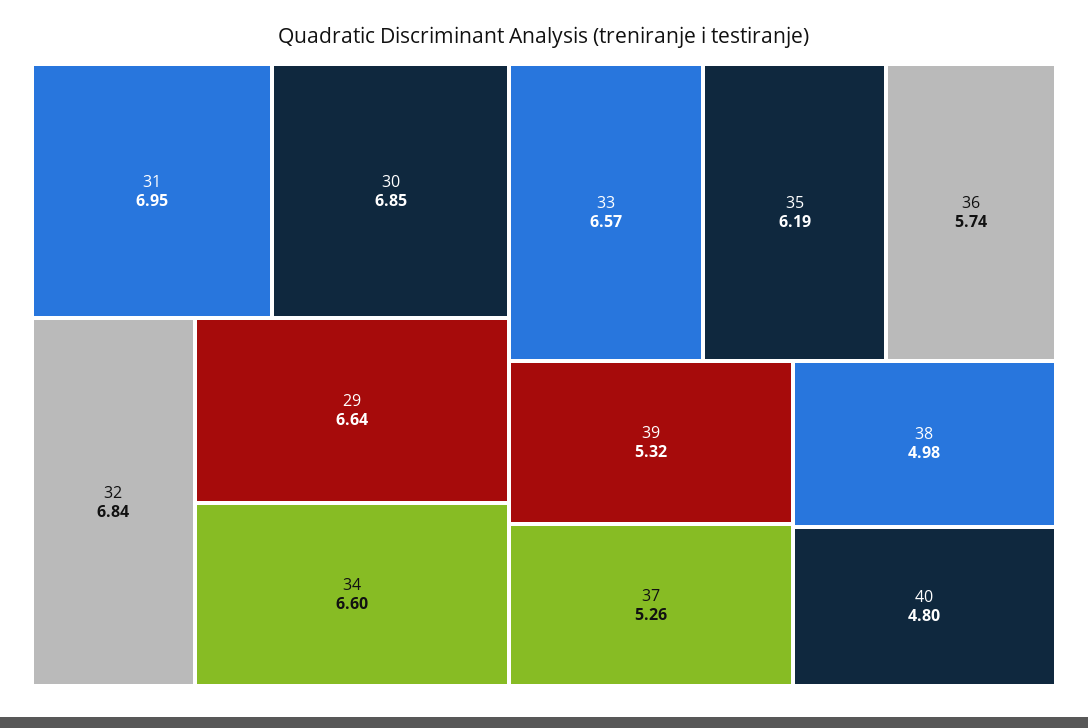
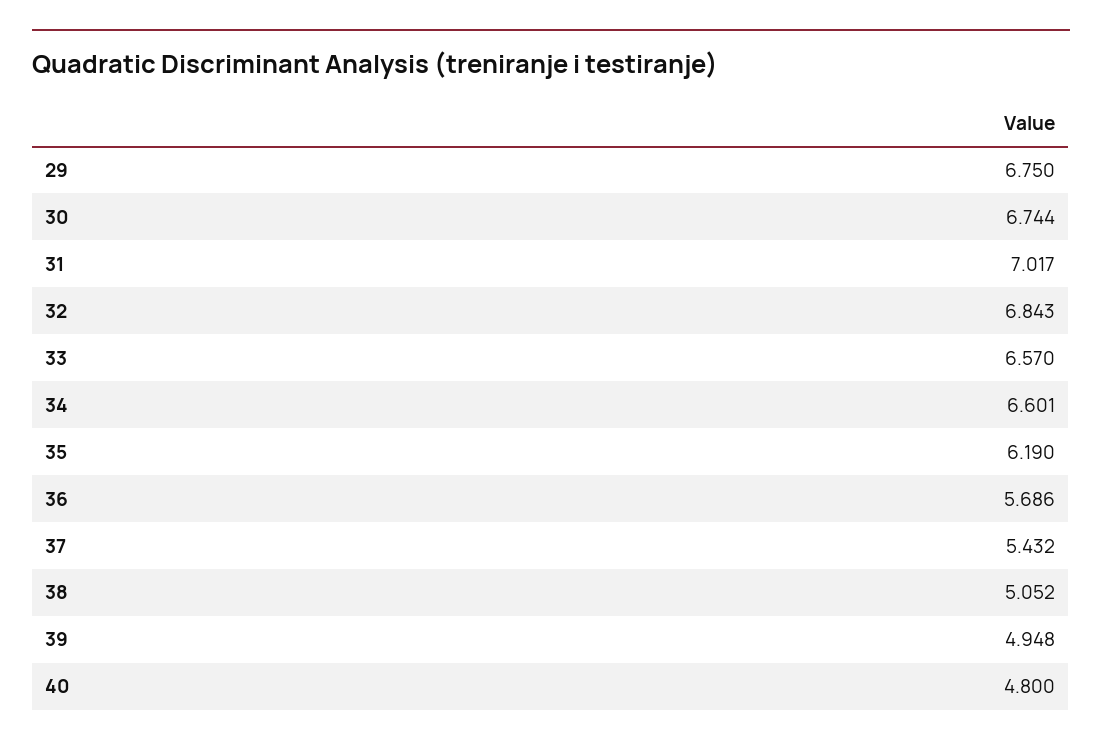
  {
-   "31": 6.95,
+   "31": 7.017,
-   "30": 6.85,
+   "30": 6.744,
    "32": 6.843,
-   "29": 6.64,
+   "29": 6.75,
    "34": 6.601,
    "33": 6.57,
    "35": 6.19,
-   "36": 5.74,
+   "36": 5.686,
-   "39": 5.32,
+   "39": 4.948,
-   "37": 5.26,
+   "37": 5.432,
-   "38": 4.98,
+   "38": 5.052,
    "40": 4.8
  }

